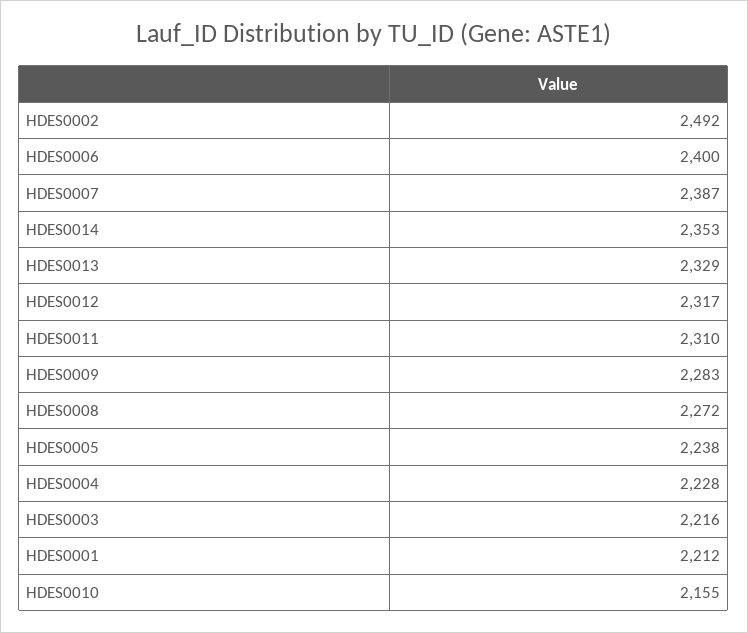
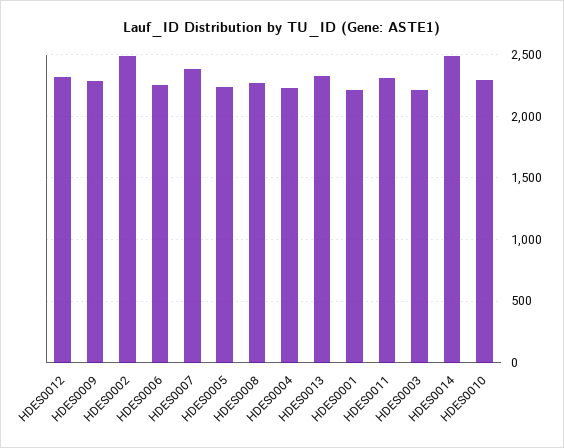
  {
    "HDES0002": 2492,
-   "HDES0006": 2400,
+   "HDES0006": 2250,
    "HDES0007": 2387,
-   "HDES0014": 2353,
+   "HDES0014": 2500,
    "HDES0013": 2329,
    "HDES0012": 2317,
    "HDES0011": 2310,
    "HDES0009": 2283,
    "HDES0008": 2272,
    "HDES0005": 2238,
    "HDES0004": 2228,
    "HDES0003": 2216,
    "HDES0001": 2212,
-   "HDES0010": 2155
+   "HDES0010": 2300
  }

